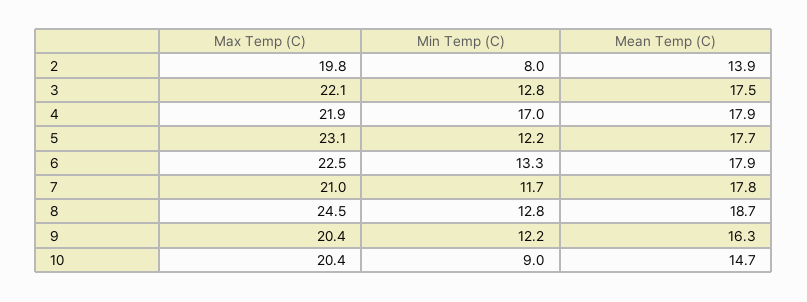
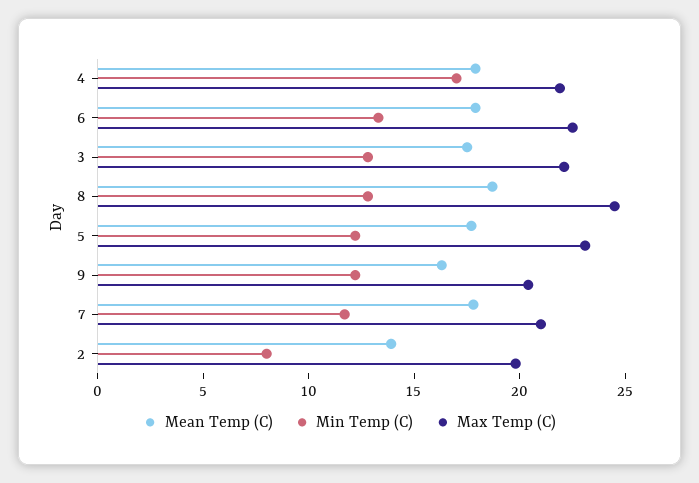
  {
    "Max Temp (C)": {
      "2": 19.8,
      "3": 22.1,
      "4": 21.9,
      "5": 23.1,
      "6": 22.5,
      "7": 21,
      "8": 24.5,
-     "9": 20.4,
+     "9": 20.4
-     "10": 20.4
    },
    "Min Temp (C)": {
      "2": 8,
      "3": 12.8,
      "4": 17,
      "5": 12.2,
      "6": 13.3,
      "7": 11.7,
      "8": 12.8,
-     "9": 12.2,
+     "9": 12.2
-     "10": 9
    },
    "Mean Temp (C)": {
      "2": 13.9,
      "3": 17.5,
      "4": 17.9,
      "5": 17.7,
      "6": 17.9,
      "7": 17.8,
      "8": 18.7,
-     "9": 16.3,
+     "9": 16.3
-     "10": 14.7
    }
  }

